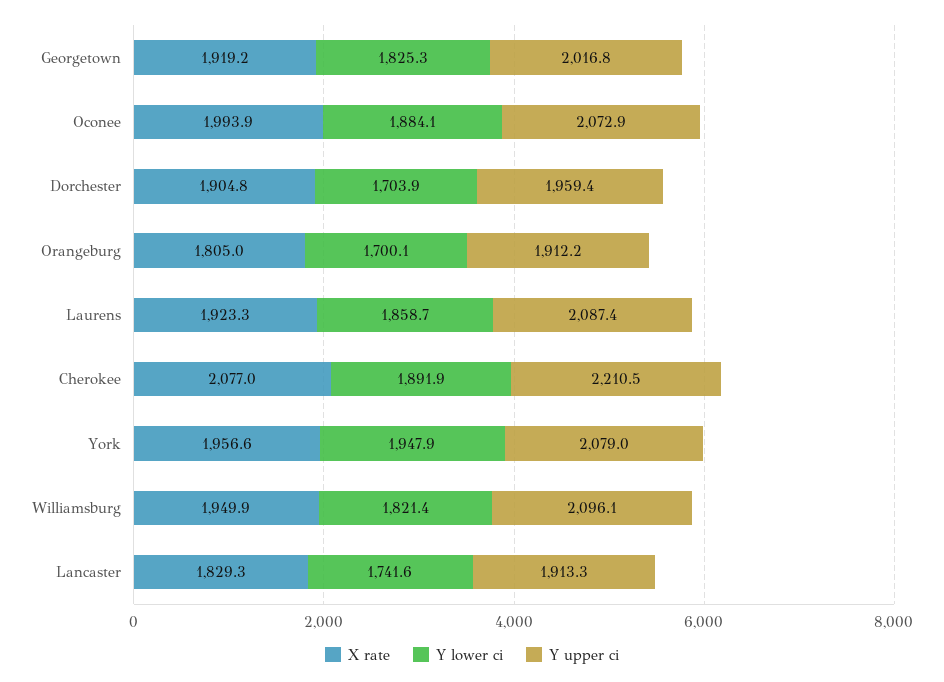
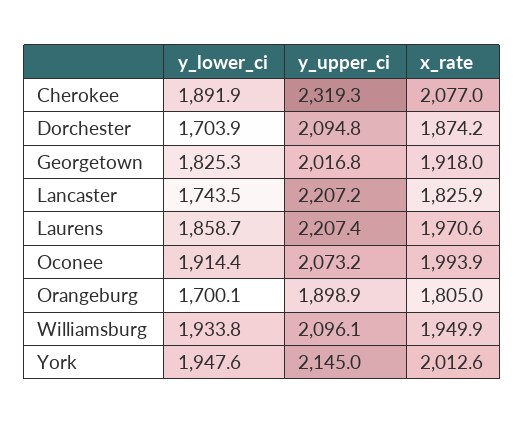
  {
    "X rate": {
-     "Georgetown": 1919.2,
+     "Georgetown": 1918,
      "Oconee": 1993.9,
-     "Dorchester": 1904.8,
+     "Dorchester": 1874.2,
      "Orangeburg": 1805,
-     "Laurens": 1923.3,
+     "Laurens": 1970.6,
      "Cherokee": 2077,
-     "York": 1956.6,
+     "York": 2012.6,
      "Williamsburg": 1949.9,
-     "Lancaster": 1829.3
+     "Lancaster": 1825.9
    },
    "Y lower ci": {
      "Georgetown": 1825.3,
-     "Oconee": 1884.1,
+     "Oconee": 1914.4,
      "Dorchester": 1703.9,
      "Orangeburg": 1700.1,
      "Laurens": 1858.7,
      "Cherokee": 1891.9,
-     "York": 1947.9,
+     "York": 1947.6,
-     "Williamsburg": 1821.4,
+     "Williamsburg": 1933.8,
-     "Lancaster": 1741.6
+     "Lancaster": 1743.5
    },
    "Y upper ci": {
      "Georgetown": 2016.8,
-     "Oconee": 2072.9,
+     "Oconee": 2073.2,
-     "Dorchester": 1959.4,
+     "Dorchester": 2094.8,
-     "Orangeburg": 1912.2,
+     "Orangeburg": 1898.9,
-     "Laurens": 2087.4,
+     "Laurens": 2207.4,
-     "Cherokee": 2210.5,
+     "Cherokee": 2319.3,
-     "York": 2079,
+     "York": 2145,
      "Williamsburg": 2096.1,
-     "Lancaster": 1913.3
+     "Lancaster": 2207.2
    }
  }

